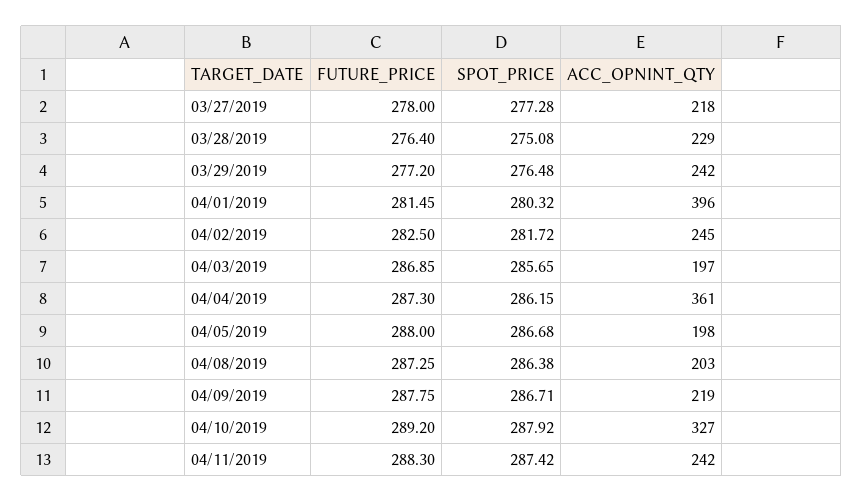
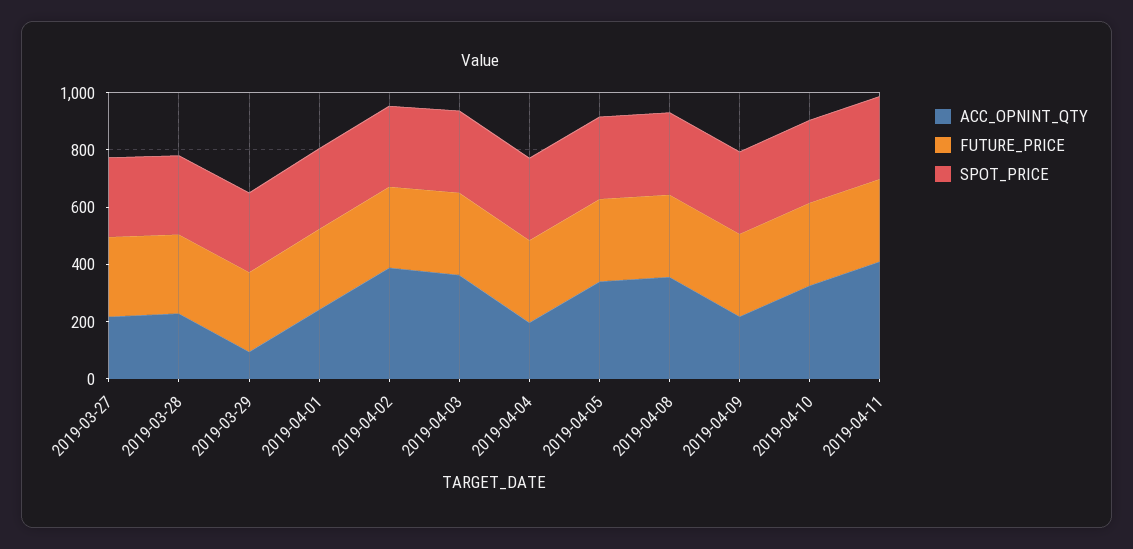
  {
    "FUTURE_PRICE": {
      "03/27/2019": 278,
      "03/28/2019": 276.4,
      "03/29/2019": 277.2,
      "04/01/2019": 281.45,
      "04/02/2019": 282.5,
      "04/03/2019": 286.85,
      "04/04/2019": 287.3,
      "04/05/2019": 288,
      "04/08/2019": 287.25,
      "04/09/2019": 287.75,
      "04/10/2019": 289.2,
      "04/11/2019": 288.3
    },
    "SPOT_PRICE": {
      "03/27/2019": 277.28,
      "03/28/2019": 275.08,
      "03/29/2019": 276.48,
      "04/01/2019": 280.32,
      "04/02/2019": 281.72,
      "04/03/2019": 285.65,
      "04/04/2019": 286.15,
      "04/05/2019": 286.68,
      "04/08/2019": 286.38,
      "04/09/2019": 286.71,
      "04/10/2019": 287.92,
      "04/11/2019": 287.42
    },
    "ACC_OPNINT_QTY": {
      "03/27/2019": 218,
      "03/28/2019": 229,
-     "03/29/2019": 242,
+     "03/29/2019": 100,
-     "04/01/2019": 396,
+     "04/01/2019": 250,
-     "04/02/2019": 245,
+     "04/02/2019": 400,
-     "04/03/2019": 197,
+     "04/03/2019": 350,
-     "04/04/2019": 361,
+     "04/04/2019": 200,
-     "04/05/2019": 198,
+     "04/05/2019": 350,
-     "04/08/2019": 203,
+     "04/08/2019": 350,
      "04/09/2019": 219,
      "04/10/2019": 327,
-     "04/11/2019": 242
+     "04/11/2019": 400
    }
  }

